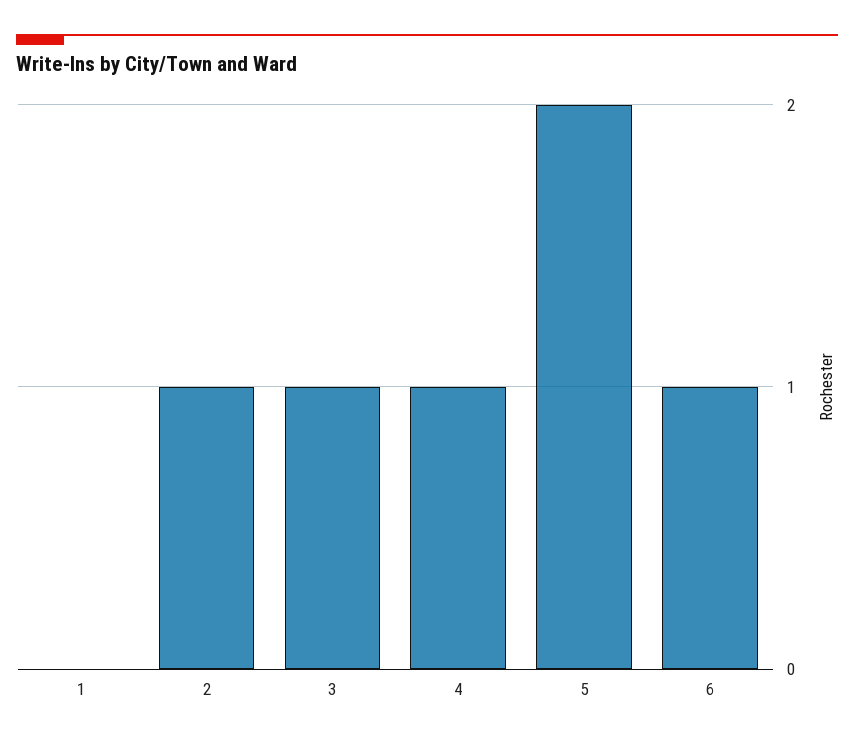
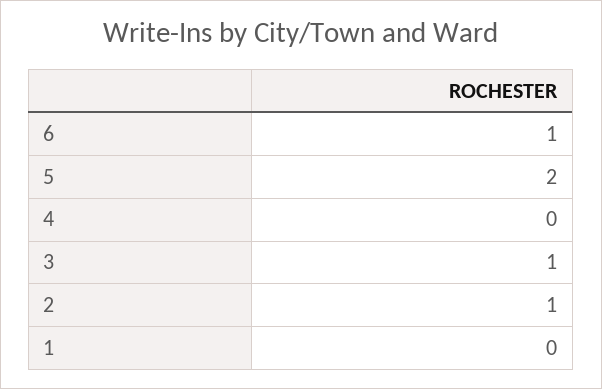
  {
    "1": 0,
    "2": 1,
    "3": 1,
-   "4": 1,
+   "4": 0,
    "5": 2,
    "6": 1
  }

